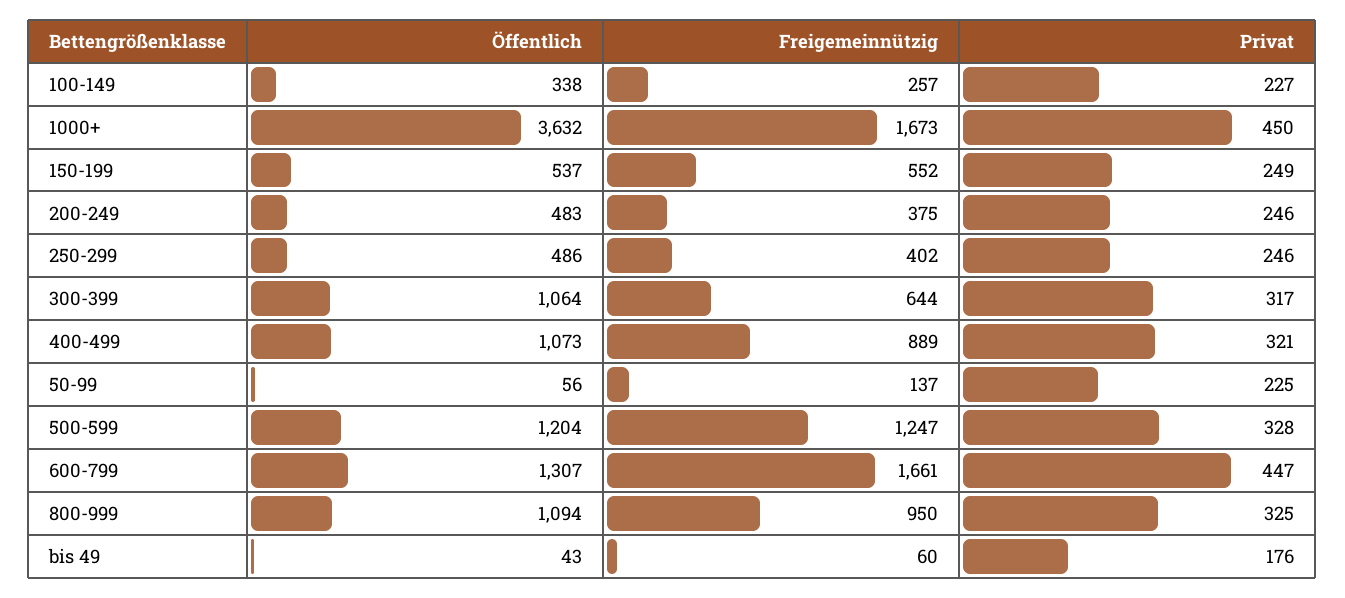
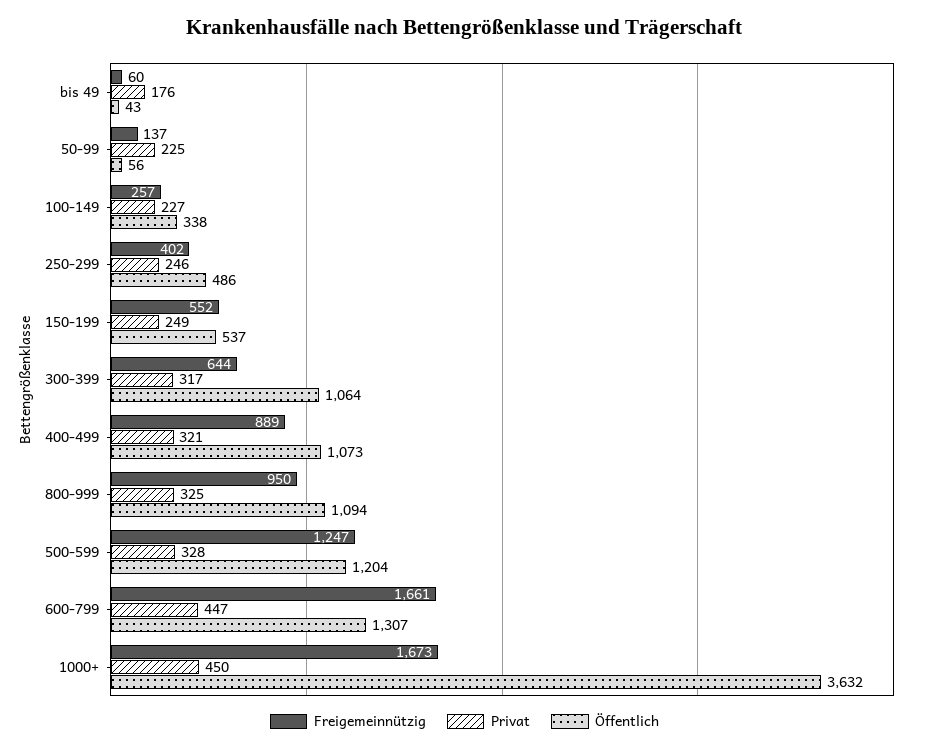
  {
    "Öffentlich": {
      "100-149": 338,
      "1000+": 3632,
      "150-199": 537,
-     "200-249": 483,
      "250-299": 486,
      "300-399": 1064,
      "400-499": 1073,
      "50-99": 56,
      "500-599": 1204,
      "600-799": 1307,
      "800-999": 1094,
      "bis 49": 43
    },
    "Freigemeinnützig": {
      "100-149": 257,
      "1000+": 1673,
      "150-199": 552,
-     "200-249": 375,
      "250-299": 402,
      "300-399": 644,
      "400-499": 889,
      "50-99": 137,
      "500-599": 1247,
      "600-799": 1661,
      "800-999": 950,
      "bis 49": 60
    },
    "Privat": {
      "100-149": 227,
      "1000+": 450,
      "150-199": 249,
-     "200-249": 246,
      "250-299": 246,
      "300-399": 317,
      "400-499": 321,
      "50-99": 225,
      "500-599": 328,
      "600-799": 447,
      "800-999": 325,
      "bis 49": 176
    }
  }

